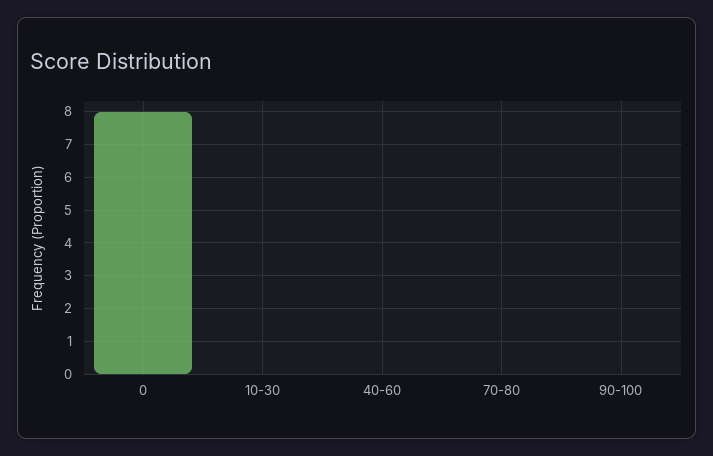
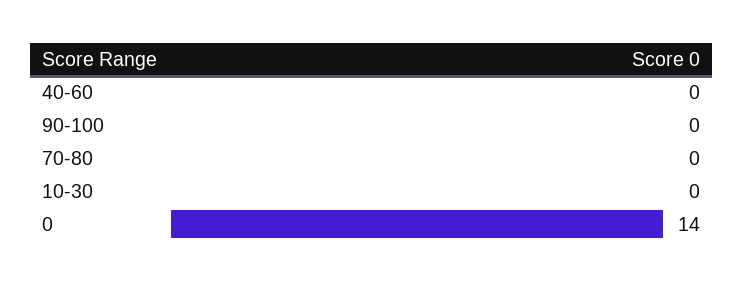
  {
-   "0": 8,
+   "0": 14,
    "10-30": 0,
    "40-60": 0,
    "70-80": 0,
    "90-100": 0
  }

